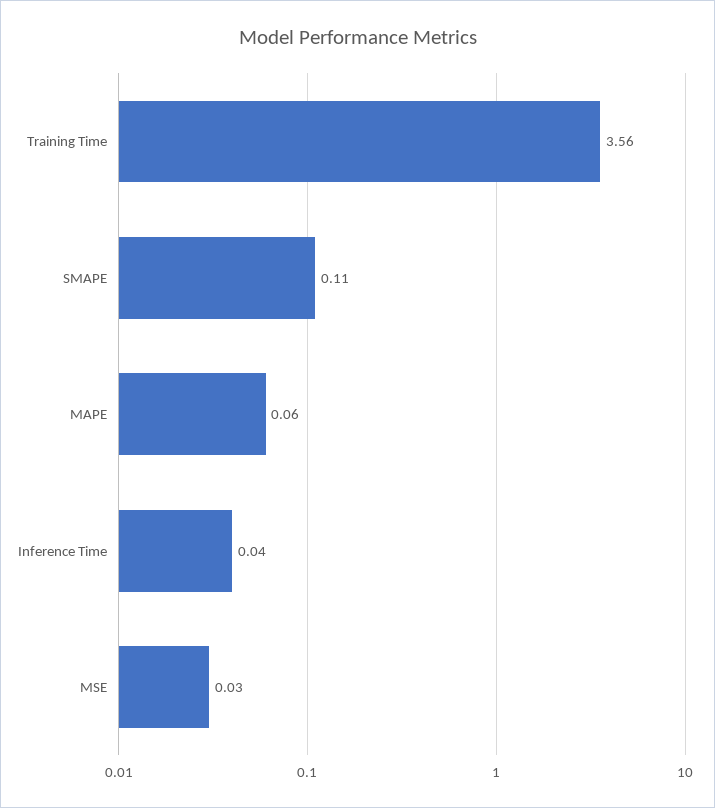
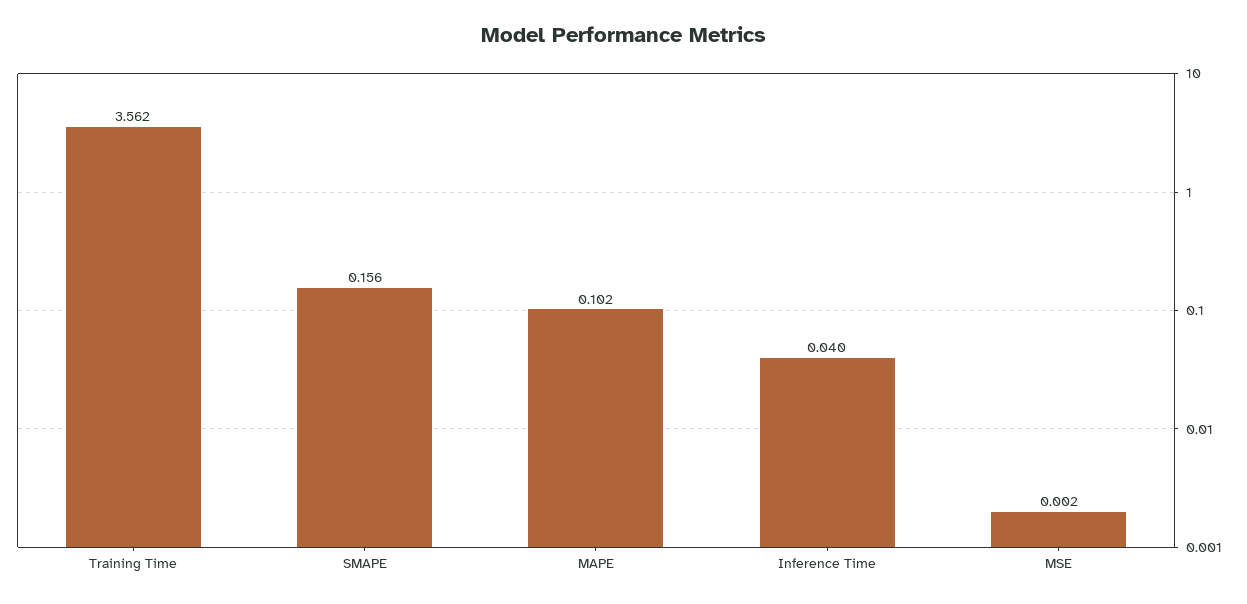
  {
    "Training Time": 3.562,
-   "SMAPE": 0.11,
+   "SMAPE": 0.156,
-   "MAPE": 0.06,
+   "MAPE": 0.102,
    "Inference Time": 0.04,
-   "MSE": 0.03
+   "MSE": 0.002
  }

